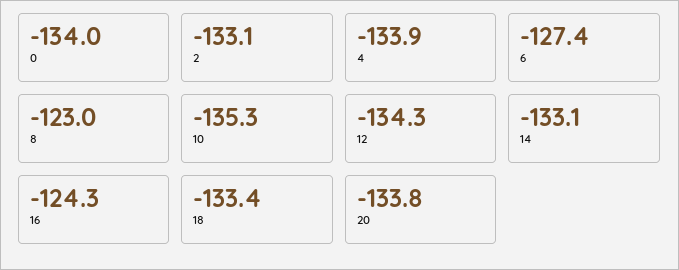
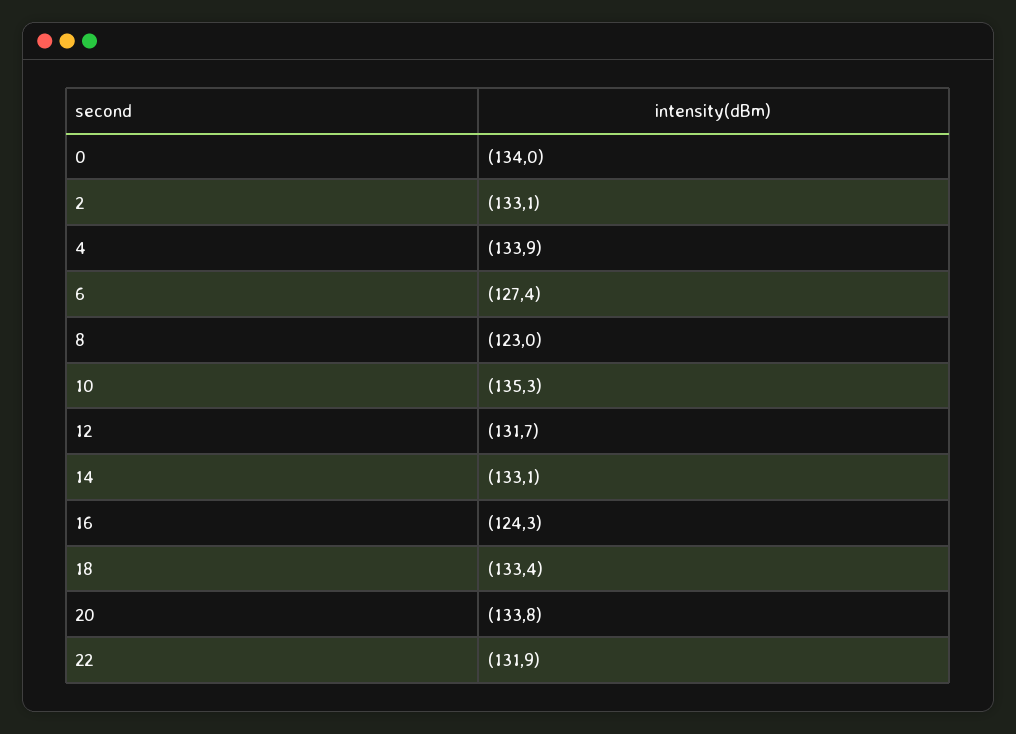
  {
    "0": -134,
    "2": -133.1,
    "4": -133.9,
    "6": -127.4,
    "8": -123,
    "10": -135.3,
-   "12": -134.3,
+   "12": -131.7,
    "14": -133.1,
    "16": -124.3,
    "18": -133.4,
-   "20": -133.8
+   "20": -133.8,
+   "22": -131.9
  }

